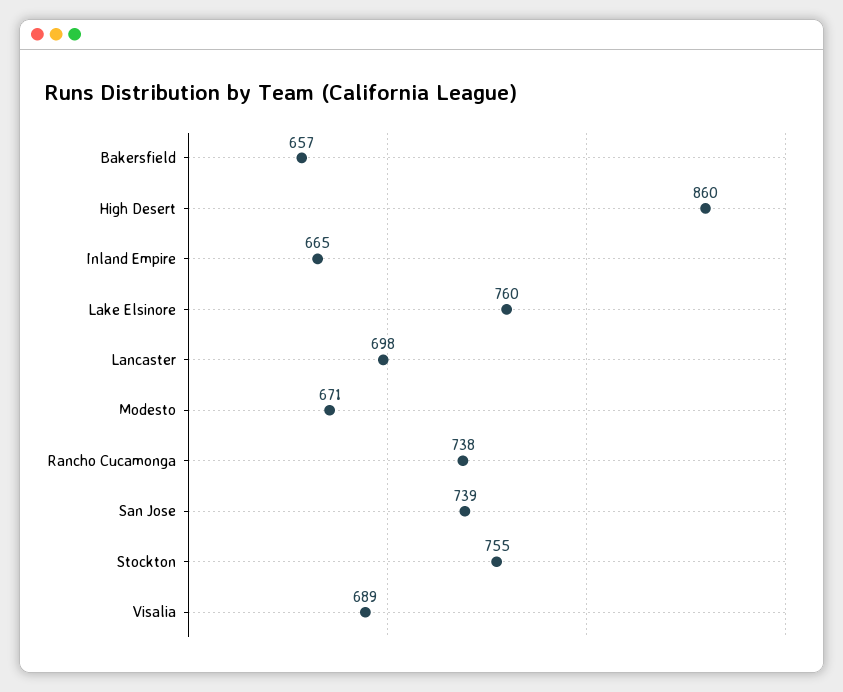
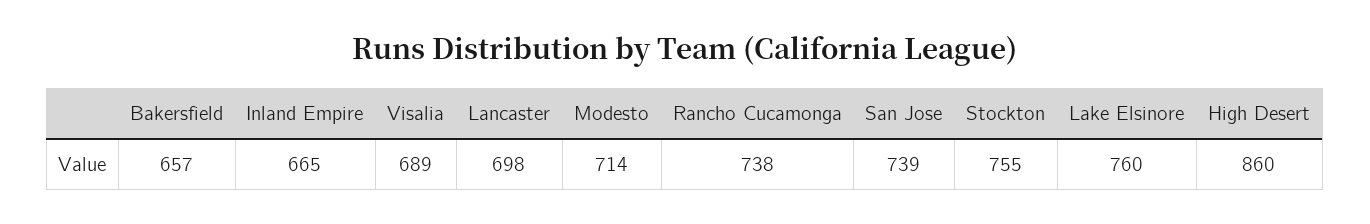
  {
    "Bakersfield": 657,
    "High Desert": 860,
    "Inland Empire": 665,
    "Lake Elsinore": 760,
    "Lancaster": 698,
-   "Modesto": 671,
+   "Modesto": 714,
    "Rancho Cucamonga": 738,
    "San Jose": 739,
    "Stockton": 755,
    "Visalia": 689
  }

